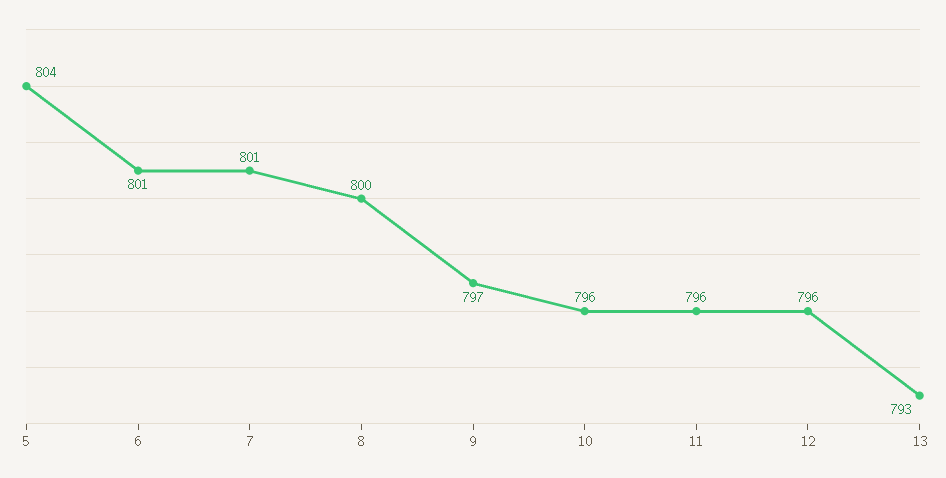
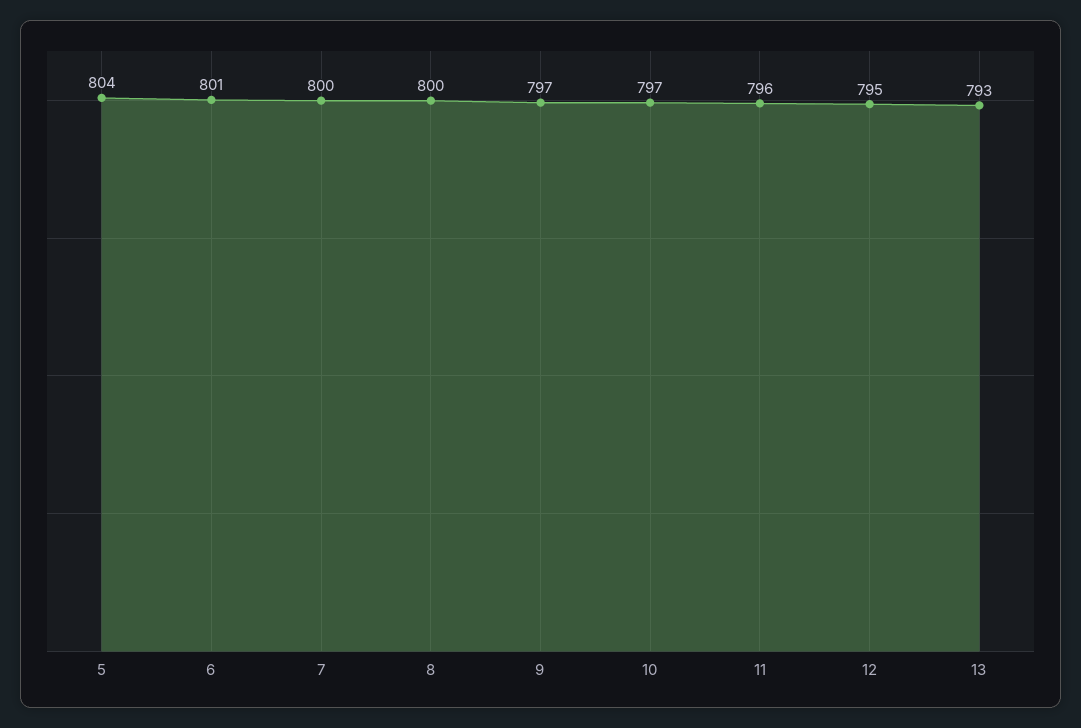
  {
    "5": 804,
    "6": 801,
-   "7": 801,
+   "7": 800,
    "8": 800,
    "9": 797,
-   "10": 796,
+   "10": 797,
    "11": 796,
-   "12": 796,
+   "12": 795,
    "13": 793
  }

